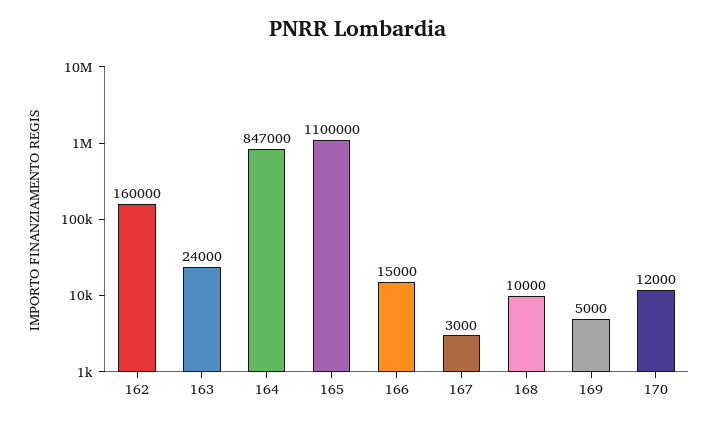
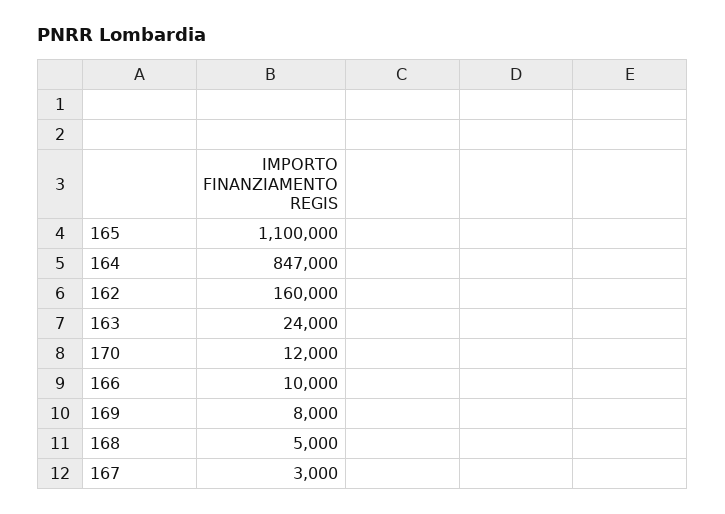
  {
    "162": 160000,
    "163": 24000,
    "164": 847000,
    "165": 1100000,
-   "166": 15000,
+   "166": 10000,
    "167": 3000,
-   "168": 10000,
+   "168": 5000,
-   "169": 5000,
+   "169": 8000,
    "170": 12000
  }

